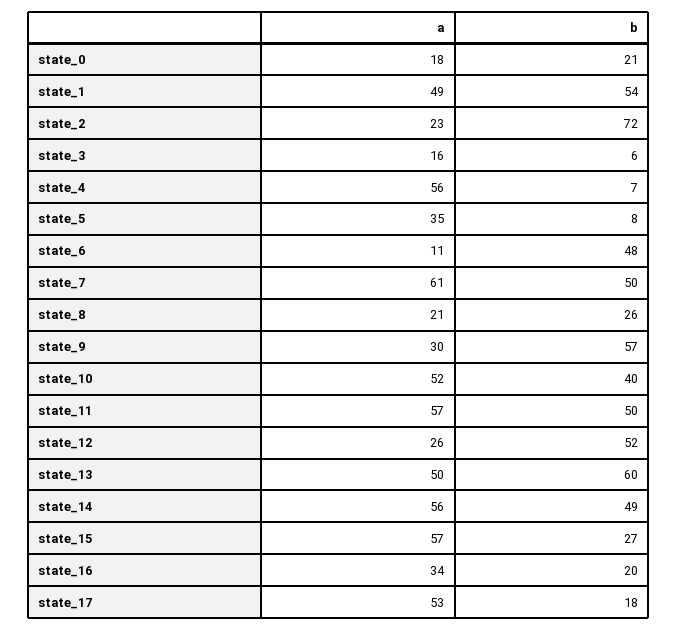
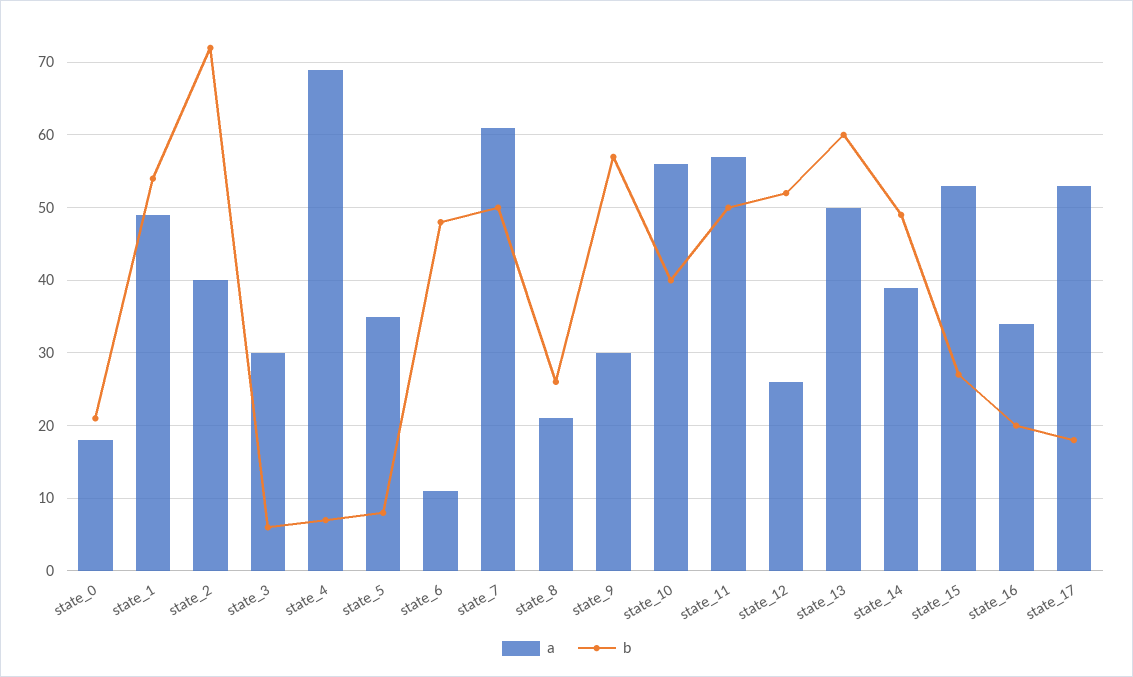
  {
    "a": {
      "state_0": 18,
      "state_1": 49,
-     "state_2": 23,
+     "state_2": 40,
-     "state_3": 16,
+     "state_3": 30,
-     "state_4": 56,
+     "state_4": 69,
      "state_5": 35,
      "state_6": 11,
      "state_7": 61,
      "state_8": 21,
      "state_9": 30,
-     "state_10": 52,
+     "state_10": 56,
      "state_11": 57,
      "state_12": 26,
      "state_13": 50,
-     "state_14": 56,
+     "state_14": 39,
-     "state_15": 57,
+     "state_15": 53,
      "state_16": 34,
      "state_17": 53
    },
    "b": {
      "state_0": 21,
      "state_1": 54,
      "state_2": 72,
      "state_3": 6,
      "state_4": 7,
      "state_5": 8,
      "state_6": 48,
      "state_7": 50,
      "state_8": 26,
      "state_9": 57,
      "state_10": 40,
      "state_11": 50,
      "state_12": 52,
      "state_13": 60,
      "state_14": 49,
      "state_15": 27,
      "state_16": 20,
      "state_17": 18
    }
  }

